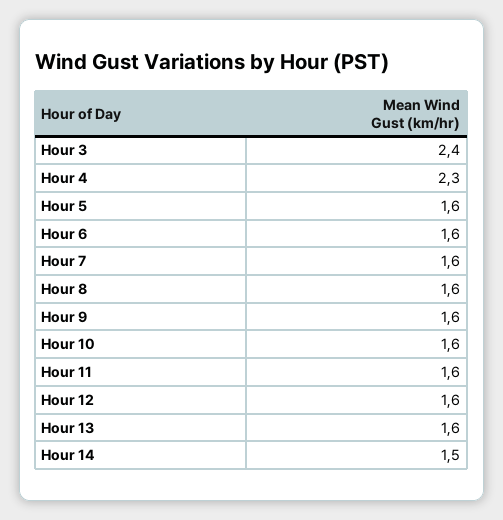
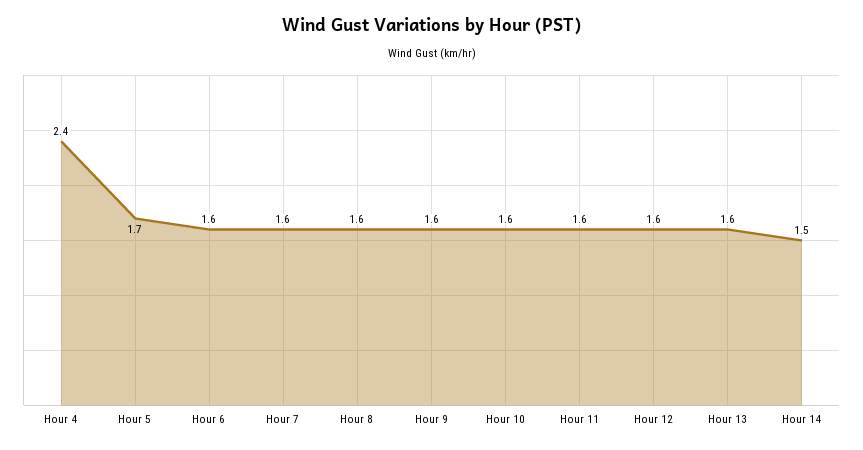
  {
-   "Hour 3": 2.4,
-   "Hour 4": 2.3,
+   "Hour 4": 2.4,
-   "Hour 5": 1.6,
+   "Hour 5": 1.7,
    "Hour 6": 1.6,
    "Hour 7": 1.6,
    "Hour 8": 1.6,
    "Hour 9": 1.6,
    "Hour 10": 1.6,
    "Hour 11": 1.6,
    "Hour 12": 1.6,
    "Hour 13": 1.6,
    "Hour 14": 1.5
  }

